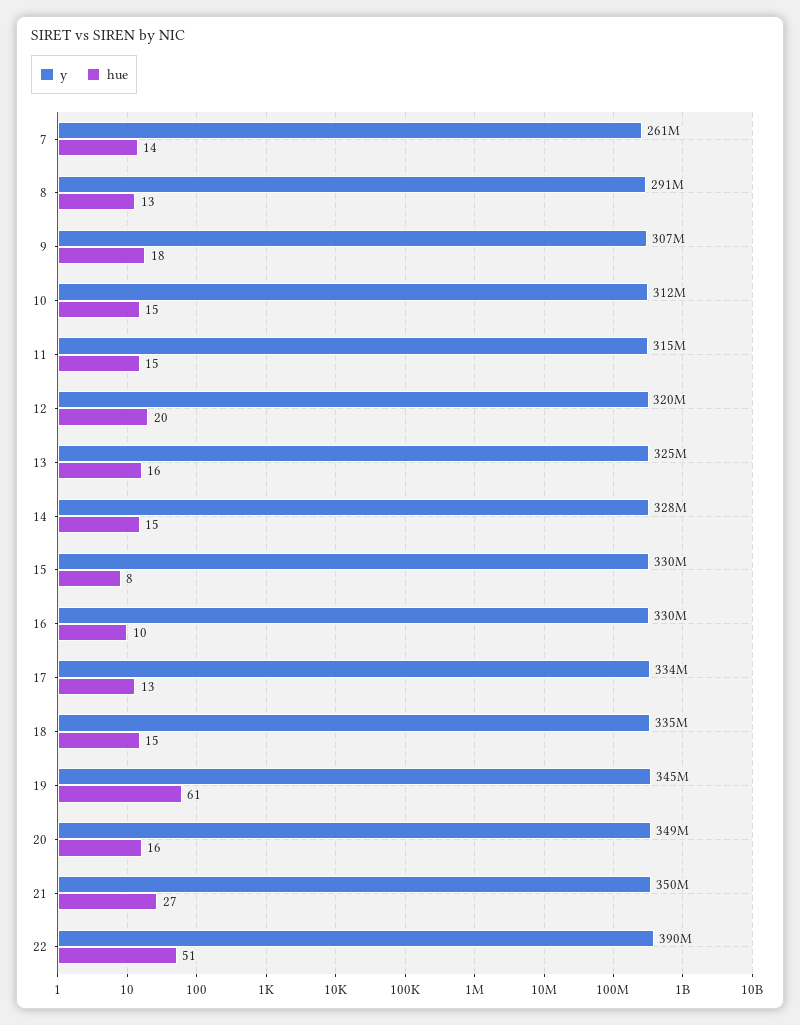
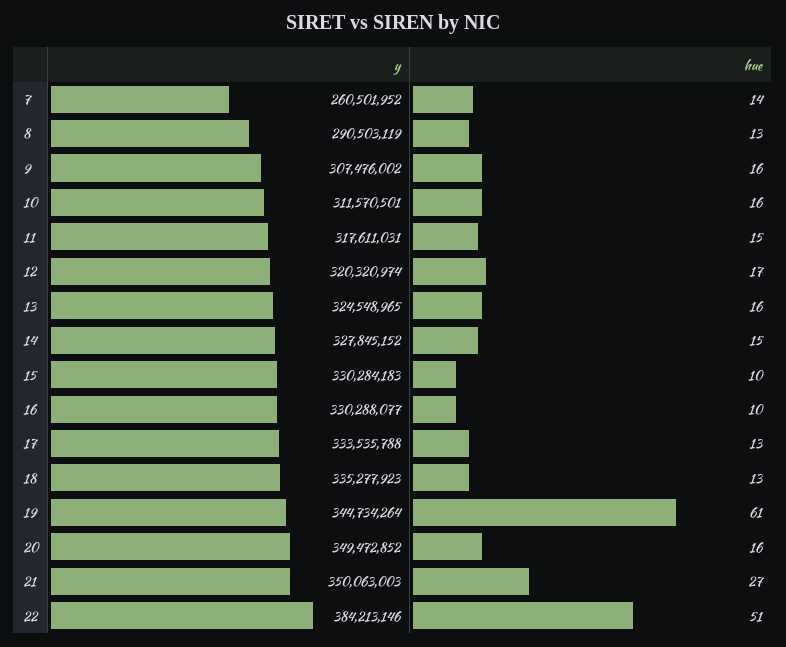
  {
    "y": {
      "7": 260501952,
      "8": 290503119,
      "9": 307476002,
      "10": 311570501,
-     "11": 315000000,
+     "11": 317611031,
      "12": 320320974,
      "13": 324548965,
      "14": 327845152,
      "15": 330284183,
      "16": 330288077,
      "17": 333535788,
      "18": 335277923,
      "19": 344734264,
      "20": 349472852,
      "21": 350063003,
-     "22": 390000000
+     "22": 384213146
    },
    "hue": {
      "7": 14,
      "8": 13,
-     "9": 18,
+     "9": 16,
-     "10": 15,
+     "10": 16,
      "11": 15,
-     "12": 20,
+     "12": 17,
      "13": 16,
      "14": 15,
-     "15": 8,
+     "15": 10,
      "16": 10,
      "17": 13,
-     "18": 15,
+     "18": 13,
      "19": 61,
      "20": 16,
      "21": 27,
      "22": 51
    }
  }

